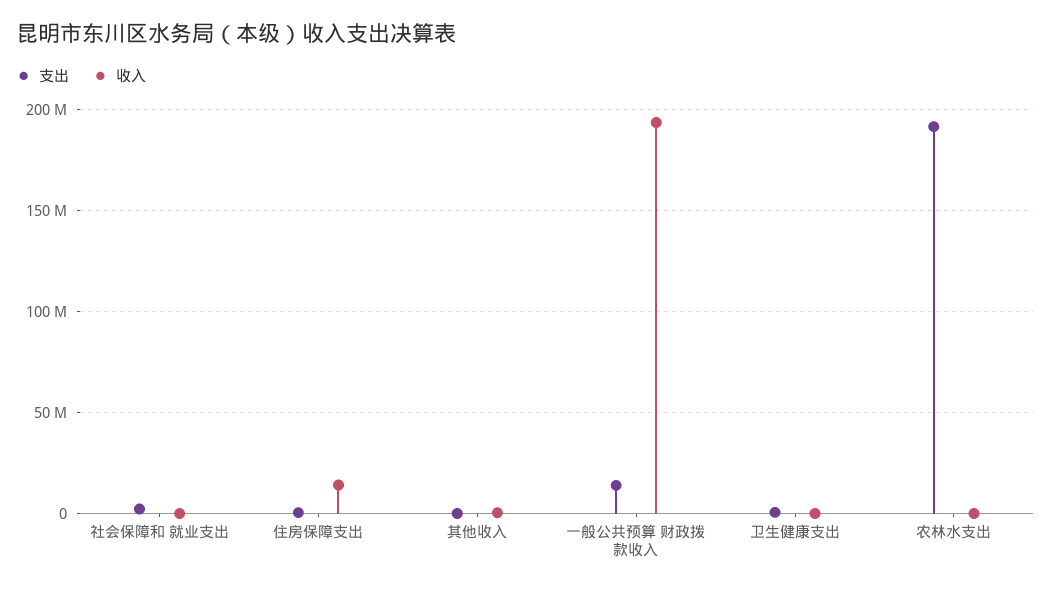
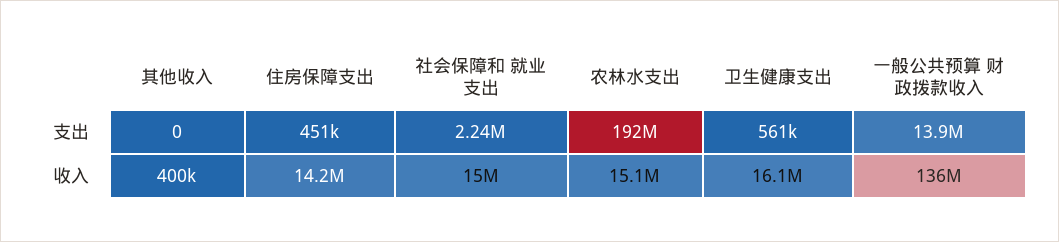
  {
    "支出": {
      "社会保障和 就业支出": 2240000,
      "住房保障支出": 451000,
      "其他收入": 0,
      "一般公共预算 财政拨款收入": 13900000,
      "卫生健康支出": 561000,
      "农林水支出": 192000000
    },
    "收入": {
-     "社会保障和 就业支出": 0,
+     "社会保障和 就业支出": 15000000,
      "住房保障支出": 14200000,
      "其他收入": 400000,
-     "一般公共预算 财政拨款收入": 195000000,
+     "一般公共预算 财政拨款收入": 136000000,
-     "卫生健康支出": 0,
+     "卫生健康支出": 16100000,
-     "农林水支出": 0
+     "农林水支出": 15100000
    }
  }

